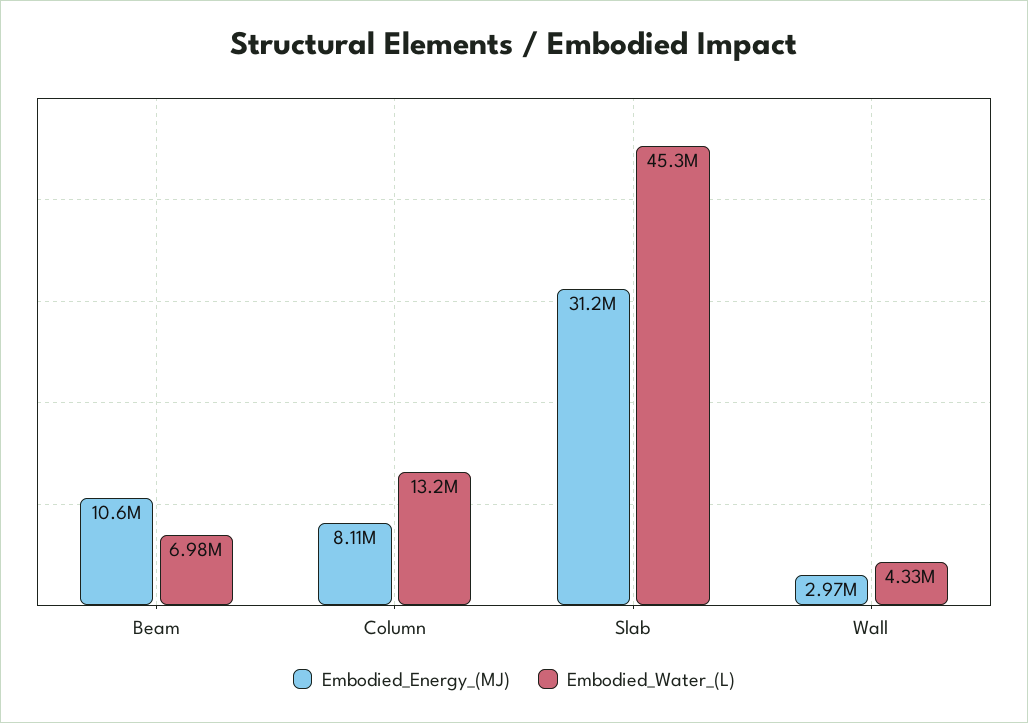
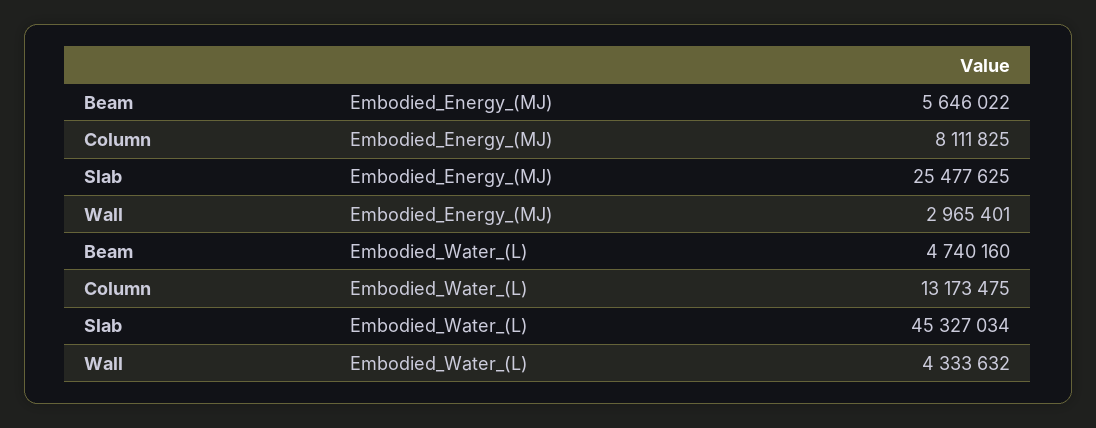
  {
    "Embodied_Energy_(MJ)": {
-     "Beam": 10600000,
+     "Beam": 5646022,
      "Column": 8111825,
-     "Slab": 31200000,
+     "Slab": 25477625,
      "Wall": 2965401
    },
    "Embodied_Water_(L)": {
-     "Beam": 6980000,
+     "Beam": 4740160,
      "Column": 13173475,
      "Slab": 45327034,
      "Wall": 4333632
    }
  }

